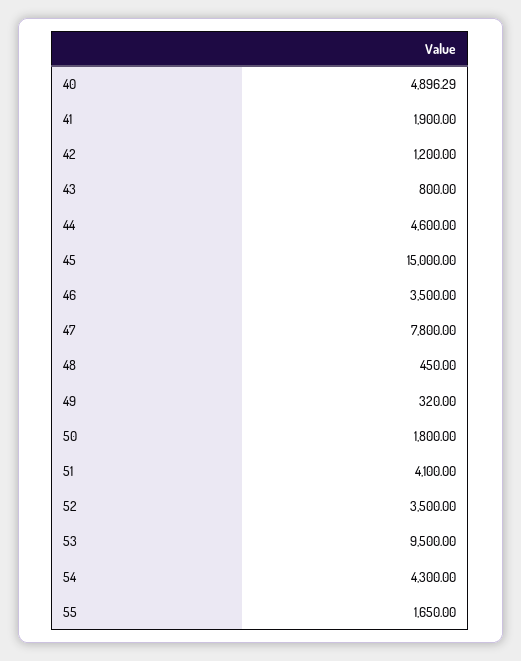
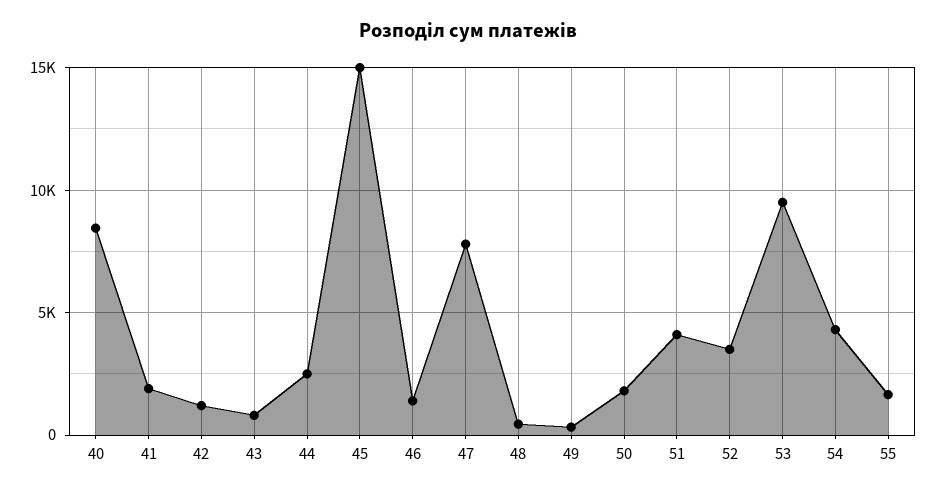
  {
-   "40": 4896.29,
+   "40": 8500,
    "41": 1900,
    "42": 1200,
    "43": 800,
-   "44": 4600,
+   "44": 2500,
    "45": 15000,
-   "46": 3500,
+   "46": 1500,
    "47": 7800,
    "48": 450,
    "49": 320,
    "50": 1800,
    "51": 4100,
    "52": 3500,
    "53": 9500,
    "54": 4300,
    "55": 1650
  }

